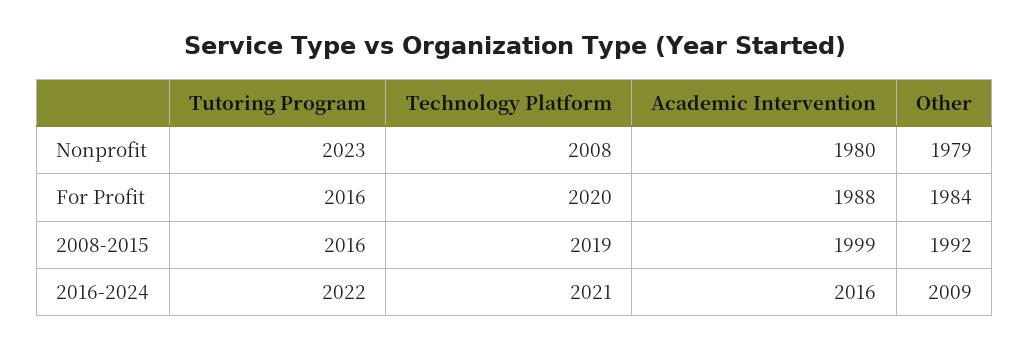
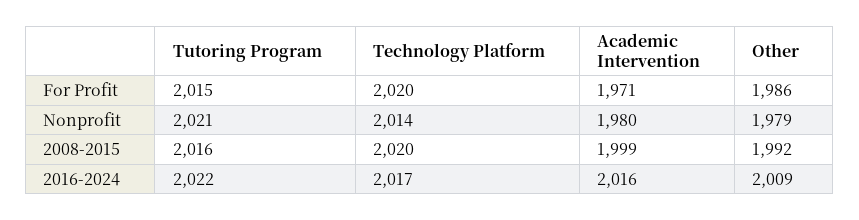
  {
    "Tutoring Program": {
-     "Nonprofit": 2023,
+     "Nonprofit": 2021,
-     "For Profit": 2016,
+     "For Profit": 2015,
      "2008-2015": 2016,
      "2016-2024": 2022
    },
    "Technology Platform": {
-     "Nonprofit": 2008,
+     "Nonprofit": 2014,
      "For Profit": 2020,
-     "2008-2015": 2019,
+     "2008-2015": 2020,
-     "2016-2024": 2021
+     "2016-2024": 2017
    },
    "Academic Intervention": {
      "Nonprofit": 1980,
-     "For Profit": 1988,
+     "For Profit": 1971,
      "2008-2015": 1999,
      "2016-2024": 2016
    },
    "Other": {
      "Nonprofit": 1979,
-     "For Profit": 1984,
+     "For Profit": 1986,
      "2008-2015": 1992,
      "2016-2024": 2009
    }
  }

